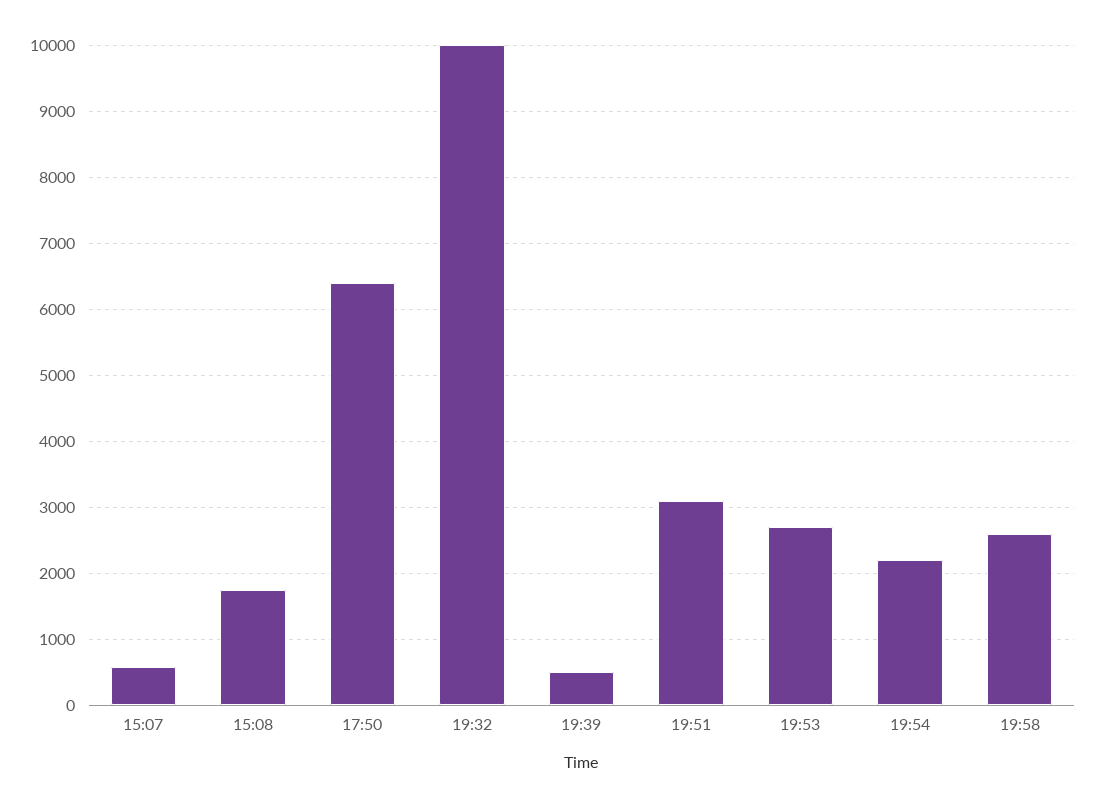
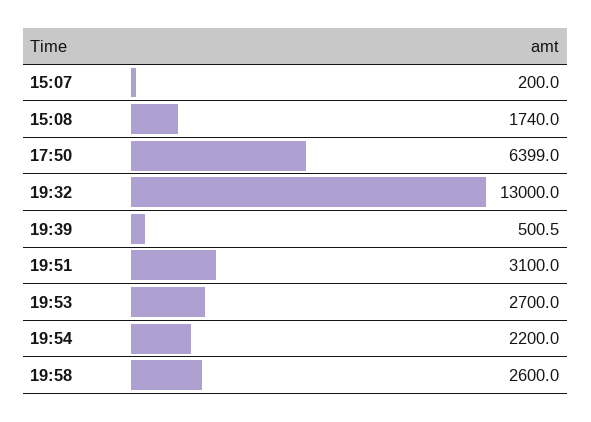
  {
-   "15:07": 600,
+   "15:07": 200,
    "15:08": 1740,
    "17:50": 6399,
-   "19:32": 10000,
+   "19:32": 13000,
    "19:39": 500.5,
    "19:51": 3100,
    "19:53": 2700,
    "19:54": 2200,
    "19:58": 2600
  }

